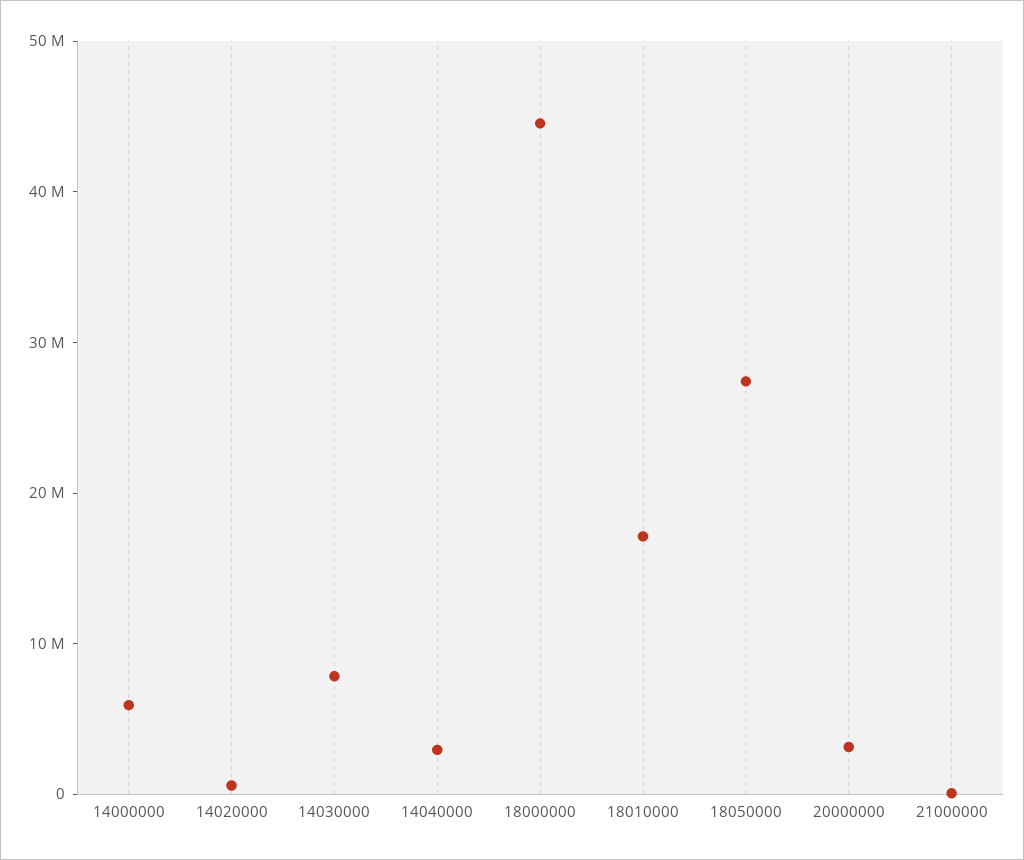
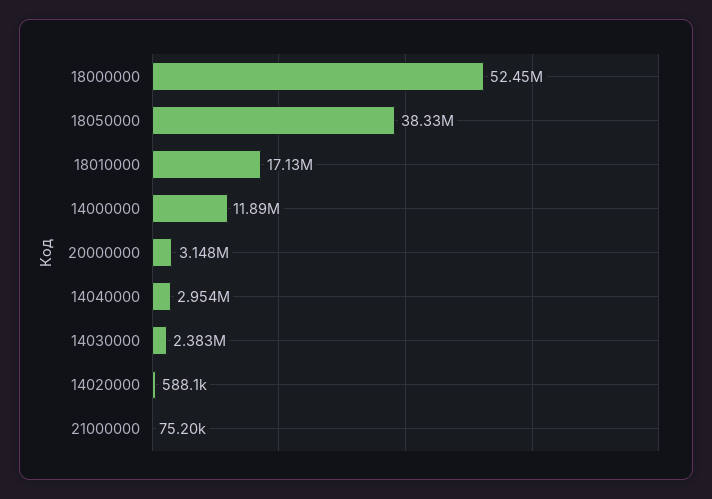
  {
-   "14000000": 6000000,
+   "14000000": 11890000,
    "14020000": 588100,
-   "14030000": 8000000,
+   "14030000": 2383000,
    "14040000": 2954000,
-   "18000000": 44000000,
+   "18000000": 52450000,
    "18010000": 17130000,
-   "18050000": 28000000,
+   "18050000": 38330000,
    "20000000": 3148000,
    "21000000": 75200
  }

